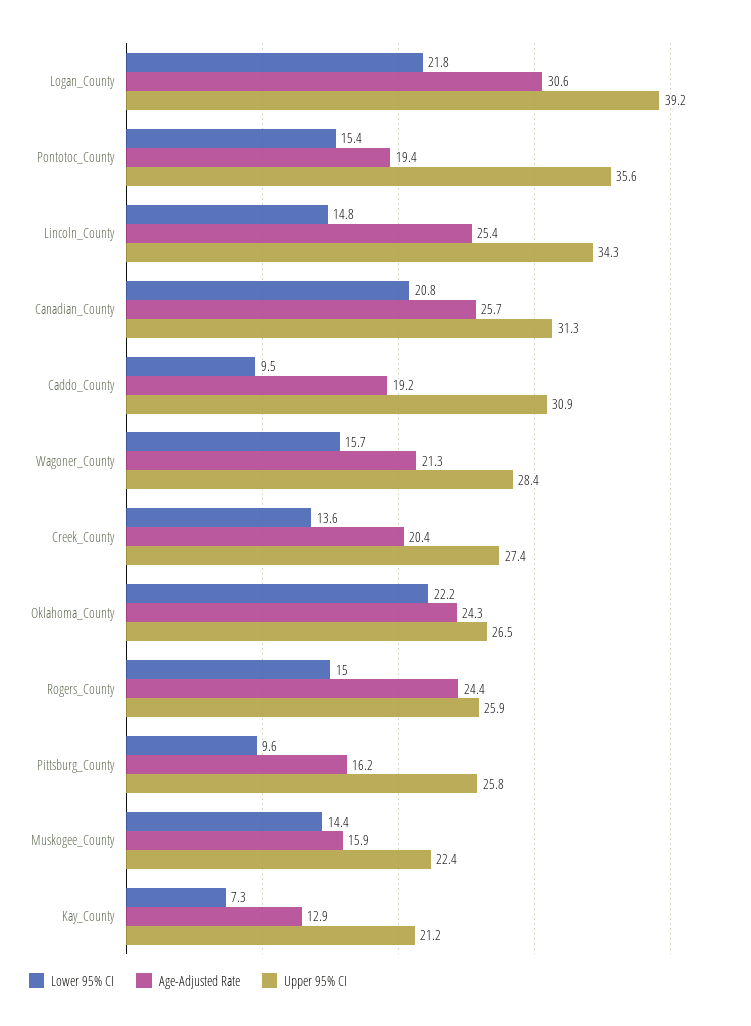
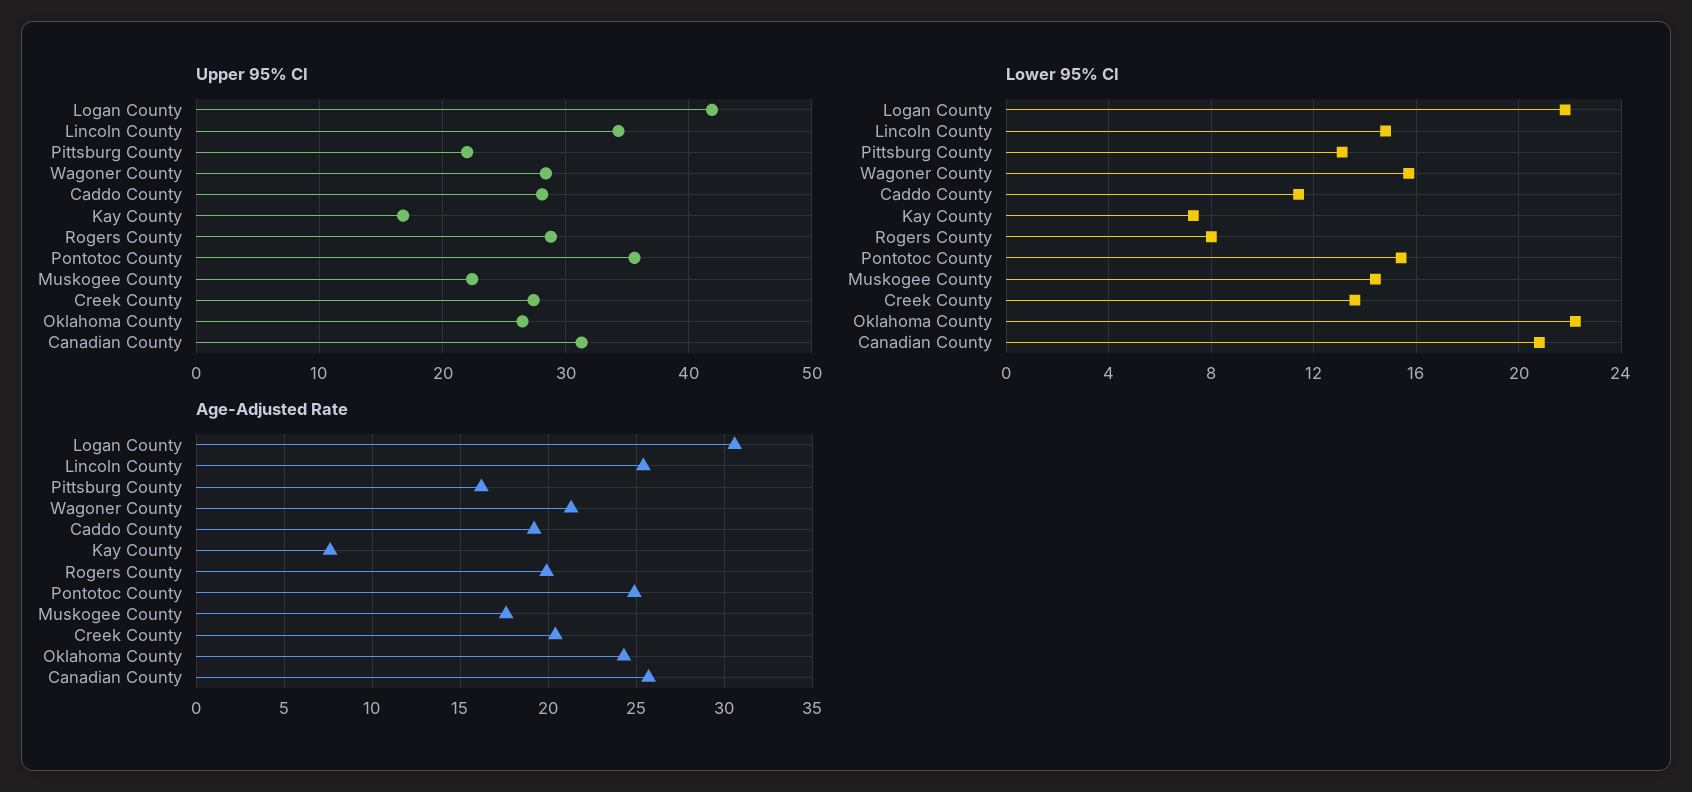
  {
    "Lower 95% CI": {
      "Logan_County": 21.8,
      "Pontotoc_County": 15.4,
      "Lincoln_County": 14.8,
      "Canadian_County": 20.8,
-     "Caddo_County": 9.5,
+     "Caddo_County": 11.5,
      "Wagoner_County": 15.7,
      "Creek_County": 13.6,
      "Oklahoma_County": 22.2,
-     "Rogers_County": 15,
+     "Rogers_County": 8,
-     "Pittsburg_County": 9.6,
+     "Pittsburg_County": 13,
      "Muskogee_County": 14.4,
      "Kay_County": 7.3
    },
    "Age-Adjusted Rate": {
      "Logan_County": 30.6,
-     "Pontotoc_County": 19.4,
+     "Pontotoc_County": 25,
      "Lincoln_County": 25.4,
      "Canadian_County": 25.7,
      "Caddo_County": 19.2,
      "Wagoner_County": 21.3,
      "Creek_County": 20.4,
      "Oklahoma_County": 24.3,
-     "Rogers_County": 24.4,
+     "Rogers_County": 20,
      "Pittsburg_County": 16.2,
-     "Muskogee_County": 15.9,
+     "Muskogee_County": 17.5,
-     "Kay_County": 12.9
+     "Kay_County": 7.5
    },
    "Upper 95% CI": {
-     "Logan_County": 39.2,
+     "Logan_County": 42,
      "Pontotoc_County": 35.6,
      "Lincoln_County": 34.3,
      "Canadian_County": 31.3,
-     "Caddo_County": 30.9,
+     "Caddo_County": 28,
      "Wagoner_County": 28.4,
      "Creek_County": 27.4,
      "Oklahoma_County": 26.5,
-     "Rogers_County": 25.9,
+     "Rogers_County": 29,
-     "Pittsburg_County": 25.8,
+     "Pittsburg_County": 22,
      "Muskogee_County": 22.4,
-     "Kay_County": 21.2
+     "Kay_County": 17
    }
  }

